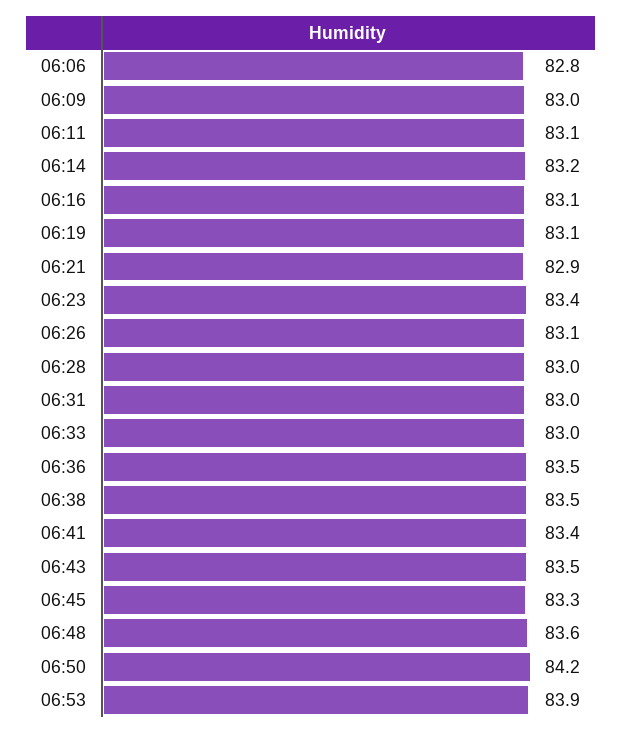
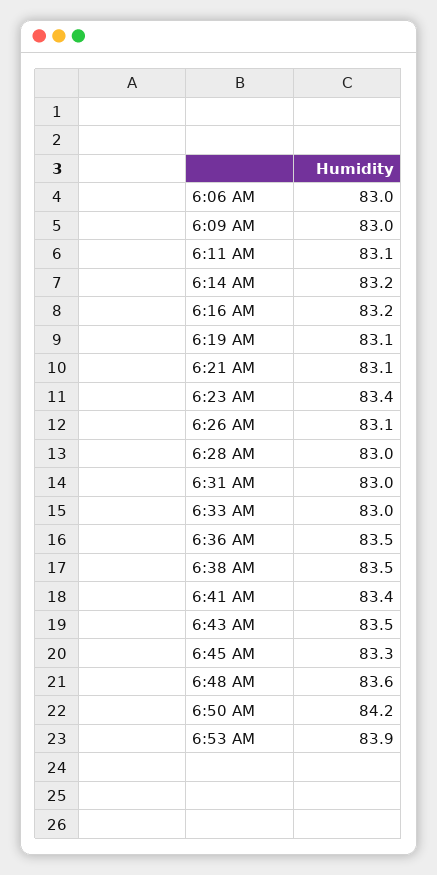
  {
-   "06:06": 82.8,
+   "06:06": 83,
    "06:09": 83,
    "06:11": 83.1,
    "06:14": 83.2,
-   "06:16": 83.1,
+   "06:16": 83.2,
    "06:19": 83.1,
-   "06:21": 82.9,
+   "06:21": 83.1,
    "06:23": 83.4,
    "06:26": 83.1,
    "06:28": 83,
    "06:31": 83,
    "06:33": 83,
    "06:36": 83.5,
    "06:38": 83.5,
    "06:41": 83.4,
    "06:43": 83.5,
    "06:45": 83.3,
    "06:48": 83.6,
    "06:50": 84.2,
    "06:53": 83.9
  }

